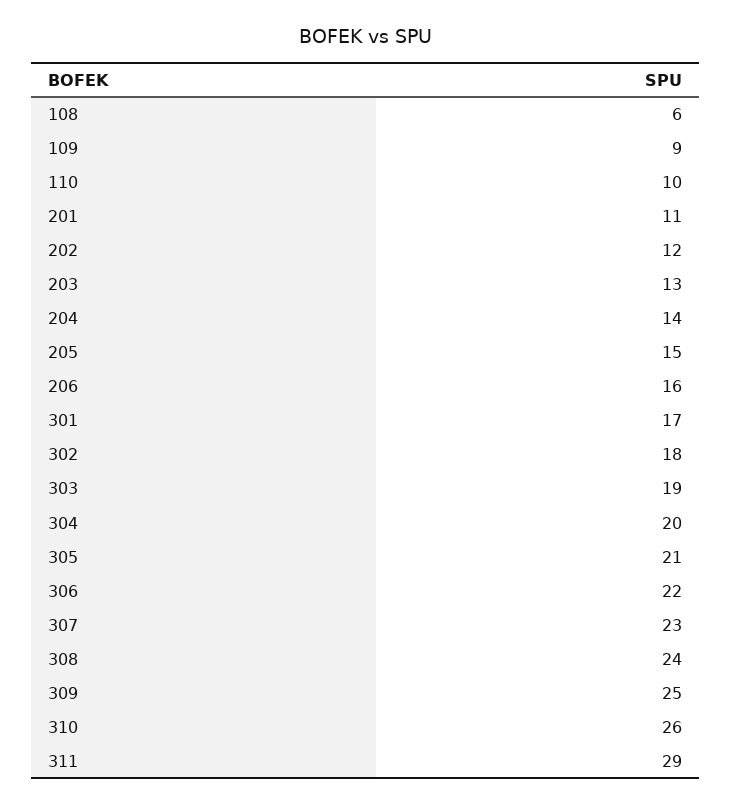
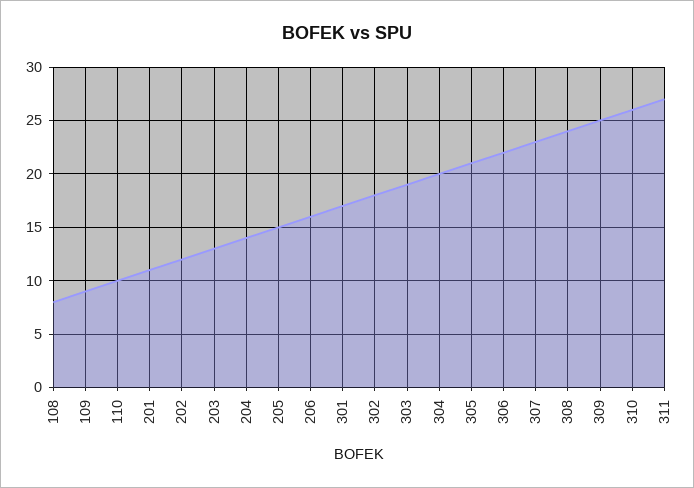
  {
-   "108": 6,
+   "108": 8,
    "109": 9,
    "110": 10,
    "201": 11,
    "202": 12,
    "203": 13,
    "204": 14,
    "205": 15,
    "206": 16,
    "301": 17,
    "302": 18,
    "303": 19,
    "304": 20,
    "305": 21,
    "306": 22,
    "307": 23,
    "308": 24,
    "309": 25,
    "310": 26,
-   "311": 29
+   "311": 27
  }

